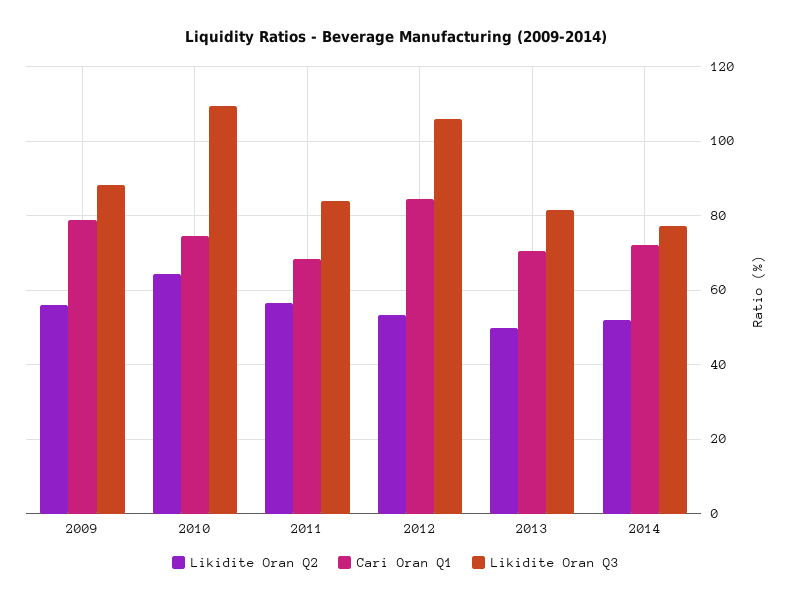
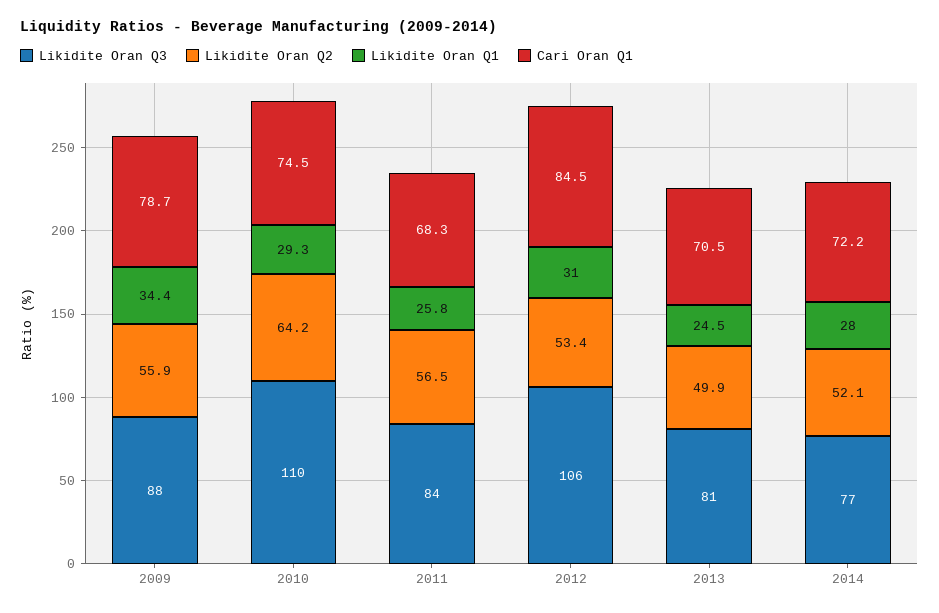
  {
    "Likidite Oran Q2": {
      "2009": 55.9,
      "2010": 64.2,
      "2011": 56.5,
      "2012": 53.4,
      "2013": 49.9,
      "2014": 52.1
    },
    "Cari Oran Q1": {
      "2009": 78.7,
      "2010": 74.5,
      "2011": 68.3,
      "2012": 84.5,
      "2013": 70.5,
      "2014": 72.2
    },
    "Likidite Oran Q3": {
      "2009": 88,
      "2010": 110,
      "2011": 84,
      "2012": 106,
      "2013": 81,
      "2014": 77
-   }
+   },
+   "Likidite Oran Q1": {
+     "2009": 34.4,
+     "2010": 29.3,
+     "2011": 25.8,
+     "2012": 31,
+     "2013": 24.5,
+     "2014": 28
+   }
  }

